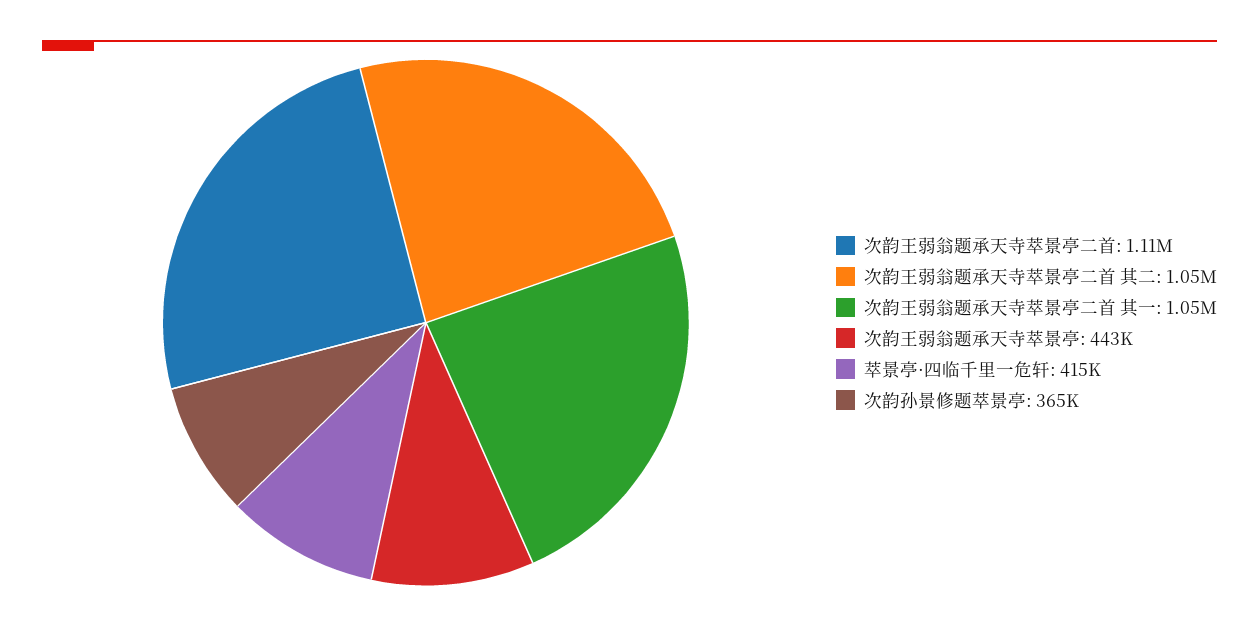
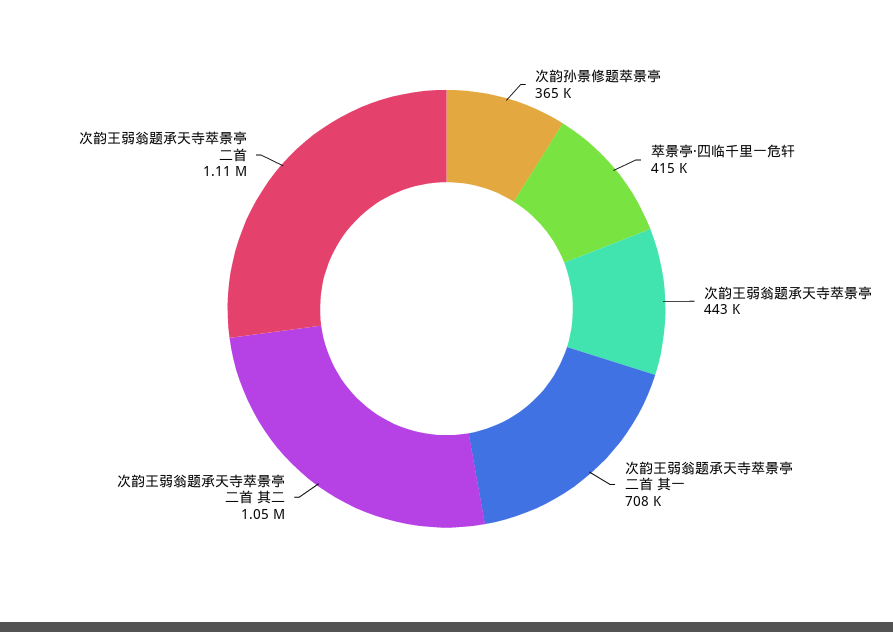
  {
    "次韵王弱翁题承天寺萃景亭二首": 1110000,
    "次韵王弱翁题承天寺萃景亭二首 其二": 1050000,
-   "次韵王弱翁题承天寺萃景亭二首 其一": 1050000,
+   "次韵王弱翁题承天寺萃景亭二首 其一": 708000,
    "次韵王弱翁题承天寺萃景亭": 443000,
    "萃景亭·四临千里一危轩": 415000,
    "次韵孙景修题萃景亭": 365000
  }

